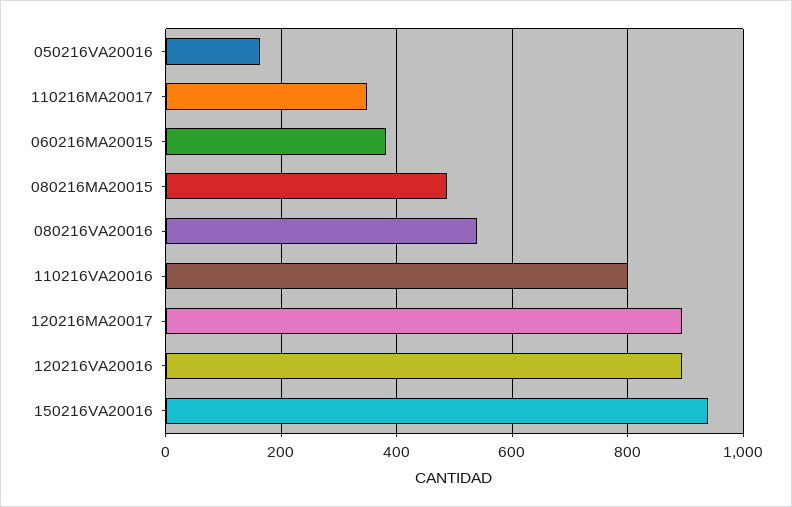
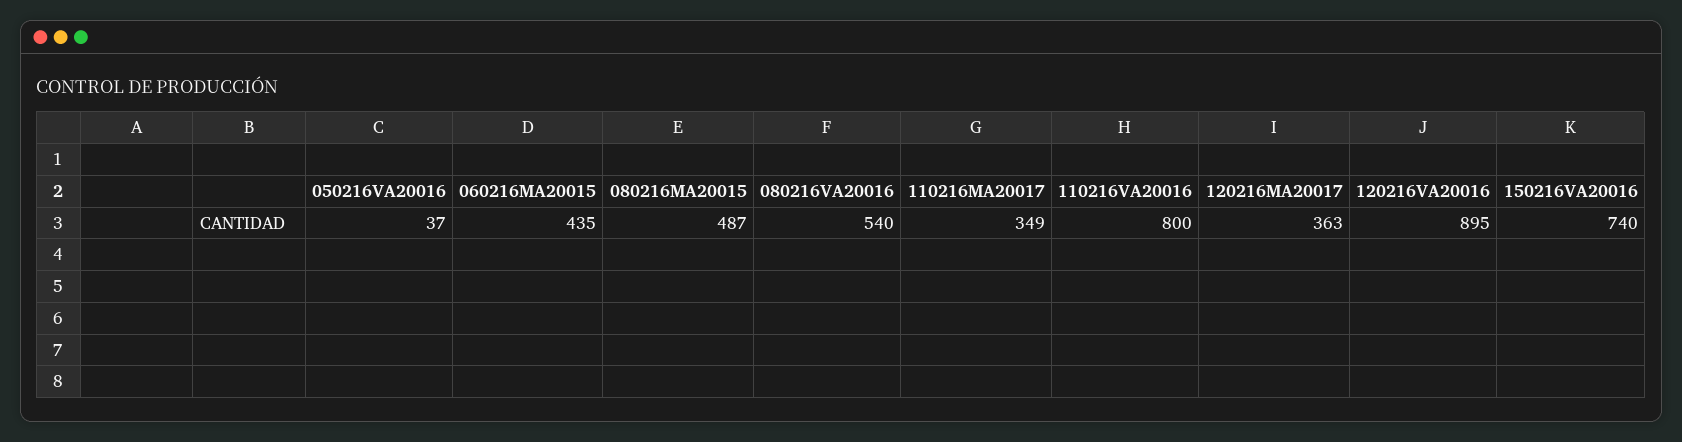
  {
-   "050216VA20016": 160,
+   "050216VA20016": 37,
    "110216MA20017": 349,
-   "060216MA20015": 380,
+   "060216MA20015": 435,
    "080216MA20015": 487,
    "080216VA20016": 540,
    "110216VA20016": 800,
-   "120216MA20017": 900,
+   "120216MA20017": 363,
    "120216VA20016": 895,
-   "150216VA20016": 940
+   "150216VA20016": 740
  }

